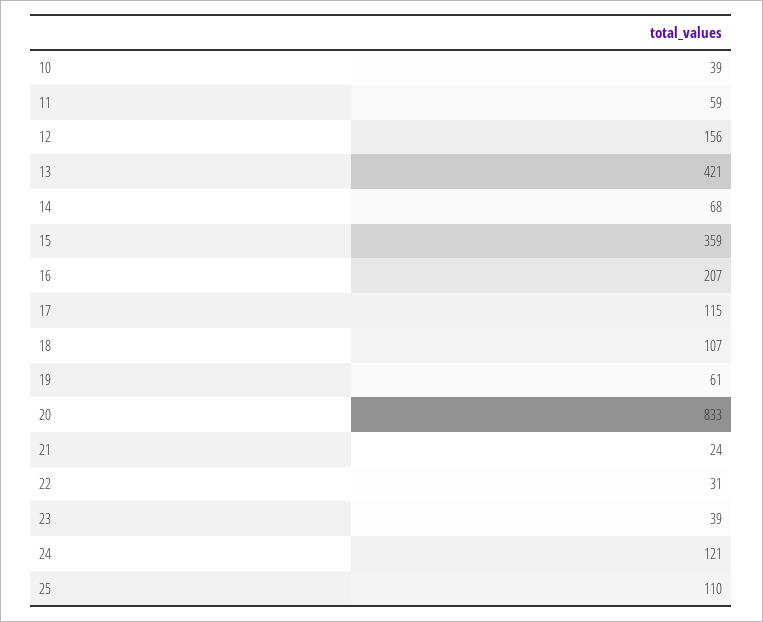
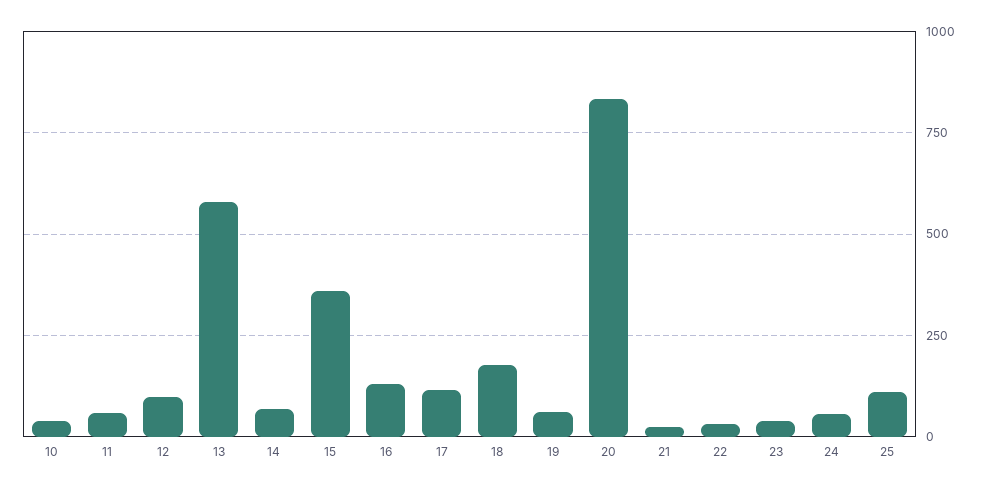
  {
    "10": 39,
    "11": 59,
-   "12": 156,
+   "12": 100,
-   "13": 421,
+   "13": 575,
    "14": 68,
    "15": 359,
-   "16": 207,
+   "16": 125,
    "17": 115,
-   "18": 107,
+   "18": 175,
    "19": 61,
    "20": 833,
    "21": 24,
    "22": 31,
    "23": 39,
-   "24": 121,
+   "24": 50,
    "25": 110
  }

